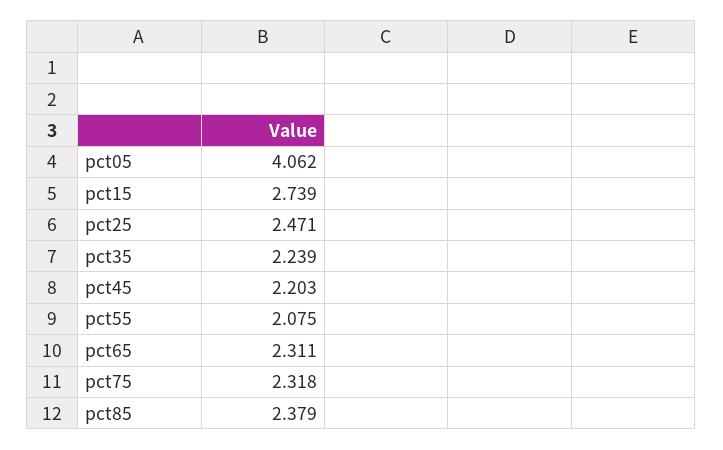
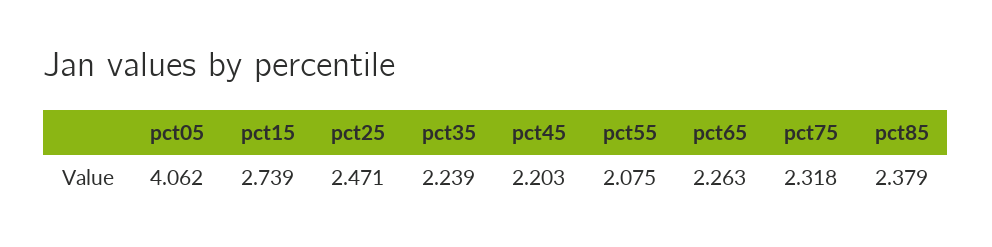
  {
    "pct05": 4.062,
    "pct15": 2.739,
    "pct25": 2.471,
    "pct35": 2.239,
    "pct45": 2.203,
    "pct55": 2.075,
-   "pct65": 2.311,
+   "pct65": 2.263,
    "pct75": 2.318,
    "pct85": 2.379
  }

